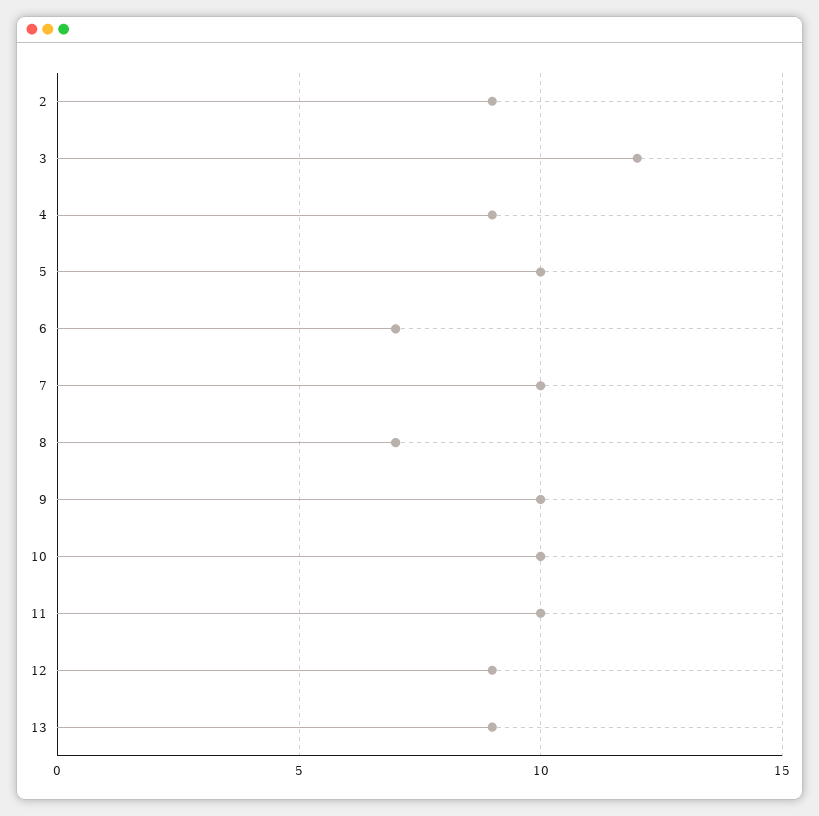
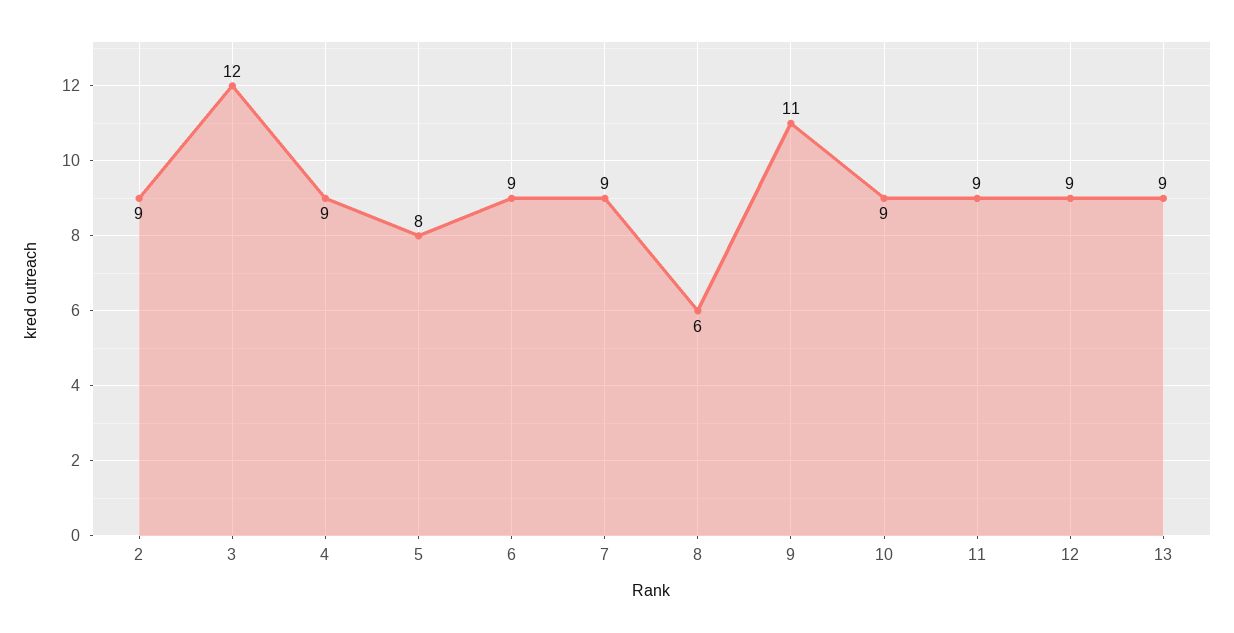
  {
    "2": 9,
    "3": 12,
    "4": 9,
-   "5": 10,
+   "5": 8,
-   "6": 7,
+   "6": 9,
-   "7": 10,
+   "7": 9,
-   "8": 7,
+   "8": 6,
-   "9": 10,
+   "9": 11,
-   "10": 10,
+   "10": 9,
-   "11": 10,
+   "11": 9,
    "12": 9,
    "13": 9
  }

